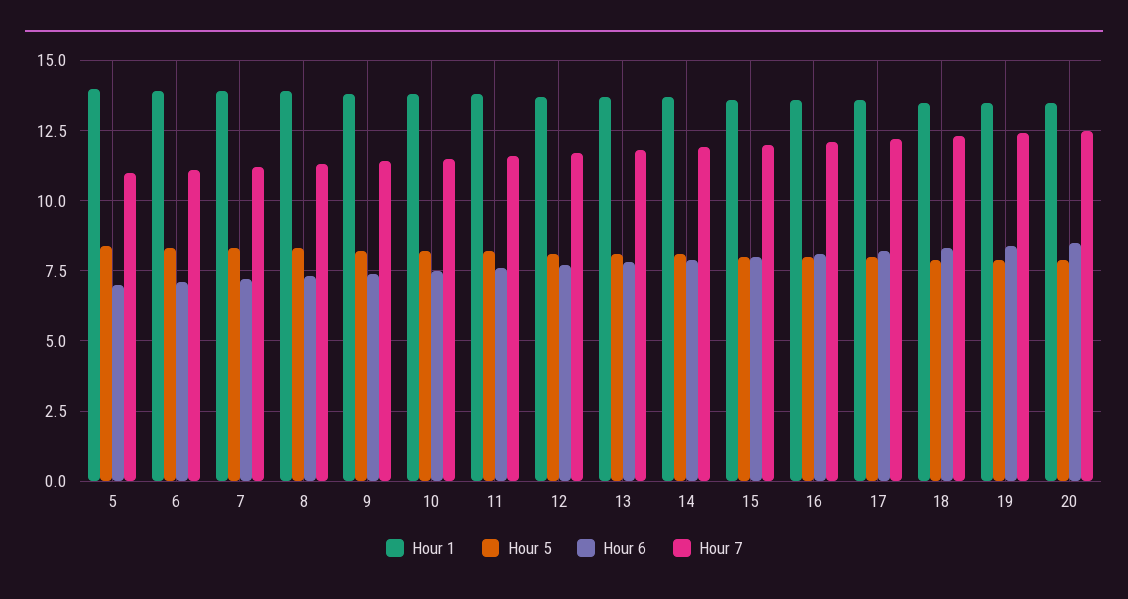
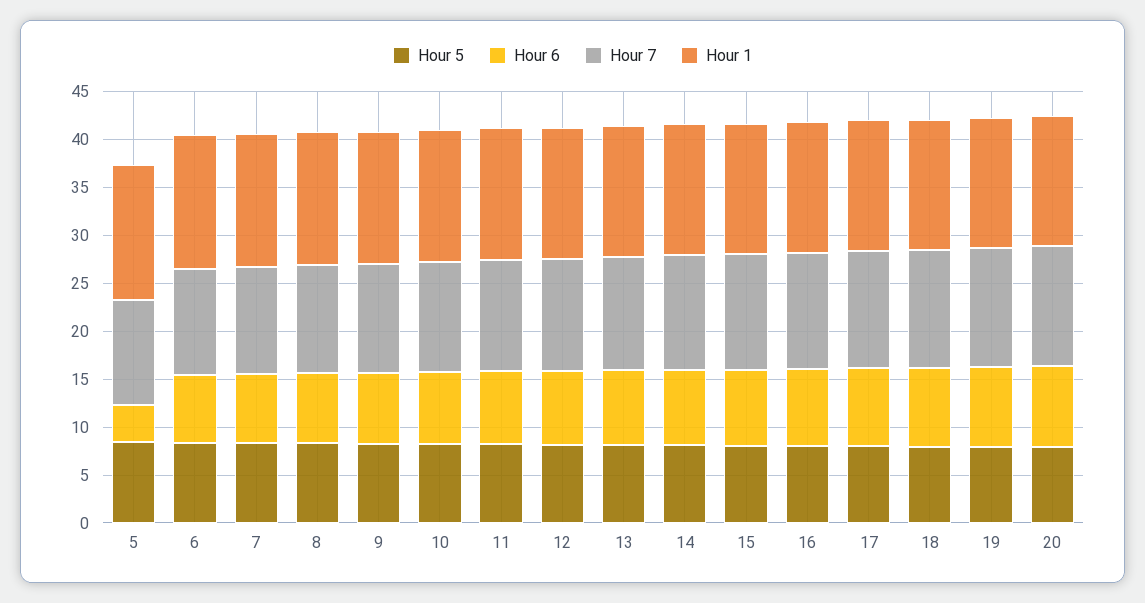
  {
    "Hour 1": {
      "5": 14,
      "6": 14,
      "7": 14,
      "8": 14,
      "9": 14,
      "10": 14,
      "11": 14,
      "12": 13.5,
      "13": 13.5,
      "14": 13.5,
      "15": 13.5,
      "16": 13.5,
      "17": 13.5,
      "18": 13.5,
      "19": 13.5,
      "20": 13.5
    },
    "Hour 5": {
      "5": 8.5,
      "6": 8.5,
      "7": 8.5,
      "8": 8.5,
      "9": 8,
      "10": 8,
      "11": 8,
      "12": 8,
      "13": 8,
      "14": 8,
      "15": 8,
      "16": 8,
      "17": 8,
      "18": 8,
      "19": 8,
      "20": 8
    },
    "Hour 6": {
-     "5": 7,
+     "5": 4,
      "6": 7,
      "7": 7,
      "8": 7.5,
      "9": 7.5,
      "10": 7.5,
      "11": 7.5,
      "12": 7.5,
      "13": 8,
      "14": 8,
      "15": 8,
      "16": 8,
      "17": 8,
      "18": 8.5,
      "19": 8.5,
      "20": 8.5
    },
    "Hour 7": {
      "5": 11,
      "6": 11,
      "7": 11,
      "8": 11.5,
      "9": 11.5,
      "10": 11.5,
      "11": 11.5,
      "12": 11.5,
      "13": 12,
      "14": 12,
      "15": 12,
      "16": 12,
      "17": 12,
      "18": 12.5,
      "19": 12.5,
      "20": 12.5
    }
  }

